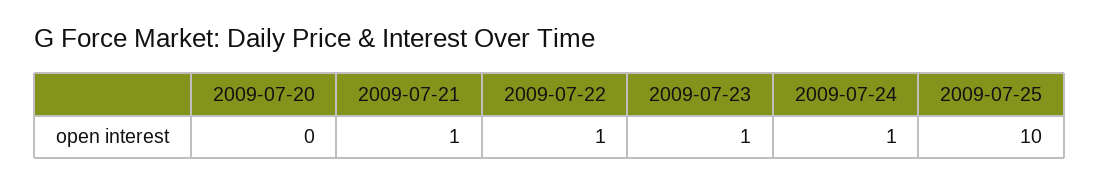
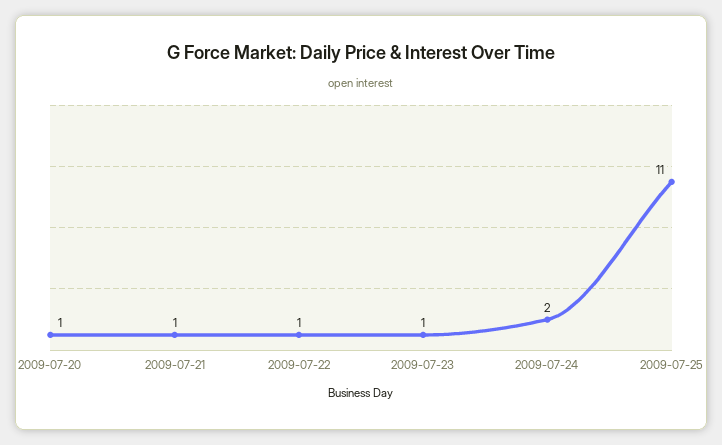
  {
-   "2009-07-20": 0,
+   "2009-07-20": 1,
    "2009-07-21": 1,
    "2009-07-22": 1,
    "2009-07-23": 1,
-   "2009-07-24": 1,
+   "2009-07-24": 2,
-   "2009-07-25": 10
+   "2009-07-25": 11
  }

